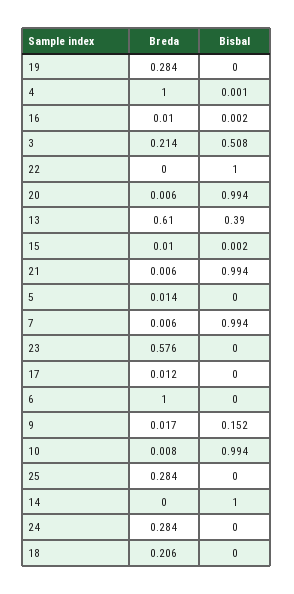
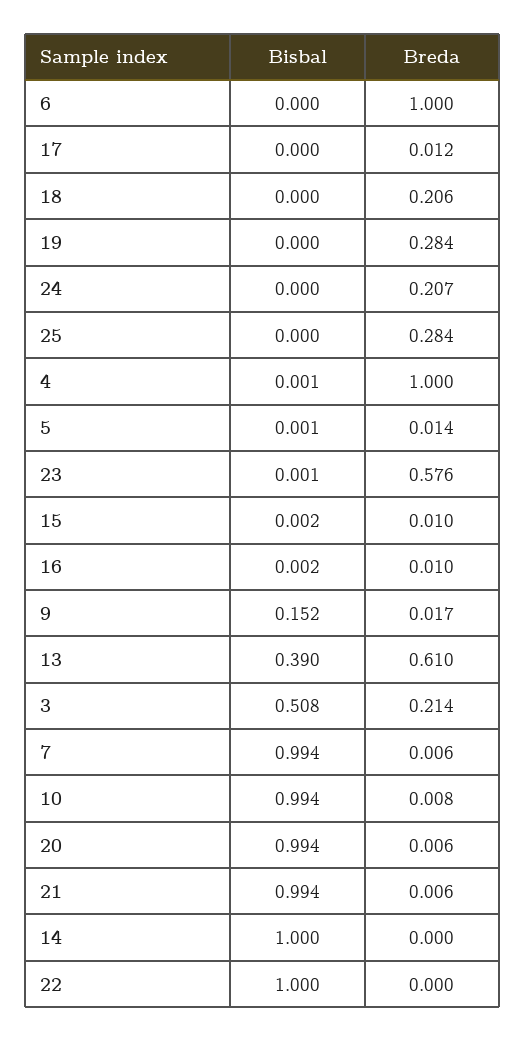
  {
    "Breda": {
      "19": 0.284,
      "4": 1,
      "16": 0.01,
      "3": 0.214,
      "22": 0,
      "20": 0.006,
      "13": 0.61,
      "15": 0.01,
      "21": 0.006,
      "5": 0.014,
      "7": 0.006,
      "23": 0.576,
      "17": 0.012,
      "6": 1,
      "9": 0.017,
      "10": 0.008,
      "25": 0.284,
      "14": 0,
-     "24": 0.284,
+     "24": 0.207,
      "18": 0.206
    },
    "Bisbal": {
      "19": 0,
      "4": 0.001,
      "16": 0.002,
      "3": 0.508,
      "22": 1,
      "20": 0.994,
      "13": 0.39,
      "15": 0.002,
      "21": 0.994,
-     "5": 0,
+     "5": 0.001,
      "7": 0.994,
-     "23": 0,
+     "23": 0.001,
      "17": 0,
      "6": 0,
      "9": 0.152,
      "10": 0.994,
      "25": 0,
      "14": 1,
      "24": 0,
      "18": 0
    }
  }

